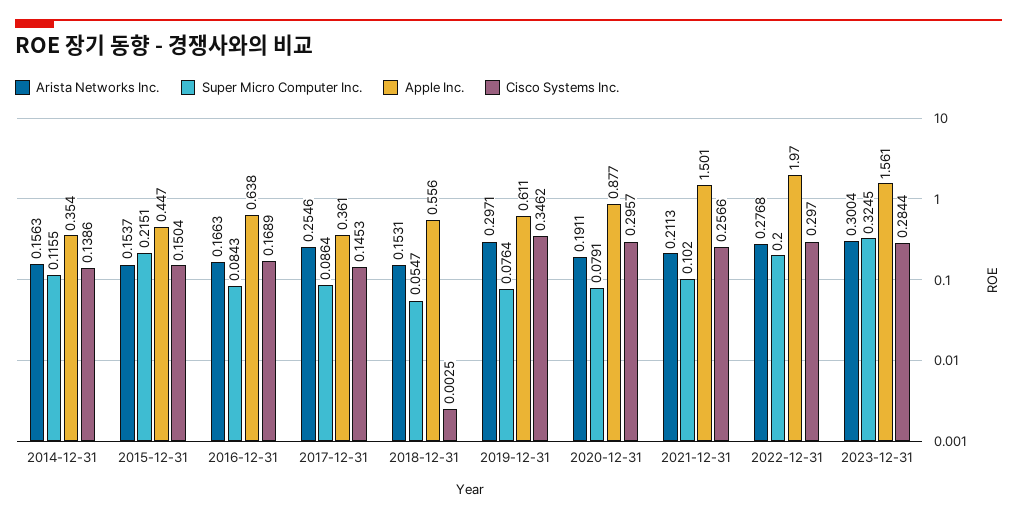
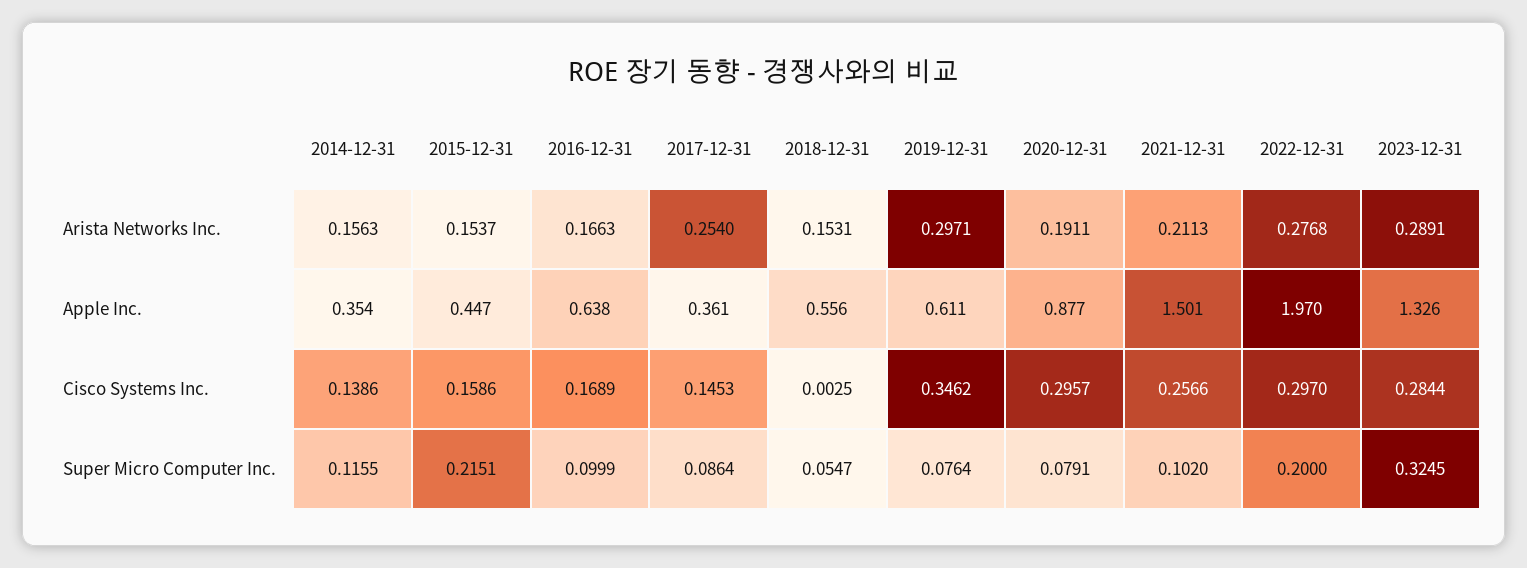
  {
    "Arista Networks Inc.": {
      "2014-12-31": 0.1563,
      "2015-12-31": 0.1537,
      "2016-12-31": 0.1663,
-     "2017-12-31": 0.2546,
+     "2017-12-31": 0.254,
      "2018-12-31": 0.1531,
      "2019-12-31": 0.2971,
      "2020-12-31": 0.1911,
      "2021-12-31": 0.2113,
      "2022-12-31": 0.2768,
-     "2023-12-31": 0.3004
+     "2023-12-31": 0.2891
    },
    "Super Micro Computer Inc.": {
      "2014-12-31": 0.1155,
      "2015-12-31": 0.2151,
-     "2016-12-31": 0.0843,
+     "2016-12-31": 0.0999,
      "2017-12-31": 0.0864,
      "2018-12-31": 0.0547,
      "2019-12-31": 0.0764,
      "2020-12-31": 0.0791,
      "2021-12-31": 0.102,
      "2022-12-31": 0.2,
      "2023-12-31": 0.3245
    },
    "Apple Inc.": {
      "2014-12-31": 0.354,
      "2015-12-31": 0.447,
      "2016-12-31": 0.638,
      "2017-12-31": 0.361,
      "2018-12-31": 0.556,
      "2019-12-31": 0.611,
      "2020-12-31": 0.877,
      "2021-12-31": 1.501,
      "2022-12-31": 1.97,
-     "2023-12-31": 1.561
+     "2023-12-31": 1.326
    },
    "Cisco Systems Inc.": {
      "2014-12-31": 0.1386,
-     "2015-12-31": 0.1504,
+     "2015-12-31": 0.1586,
      "2016-12-31": 0.1689,
      "2017-12-31": 0.1453,
      "2018-12-31": 0.0025,
      "2019-12-31": 0.3462,
      "2020-12-31": 0.2957,
      "2021-12-31": 0.2566,
      "2022-12-31": 0.297,
      "2023-12-31": 0.2844
    }
  }

